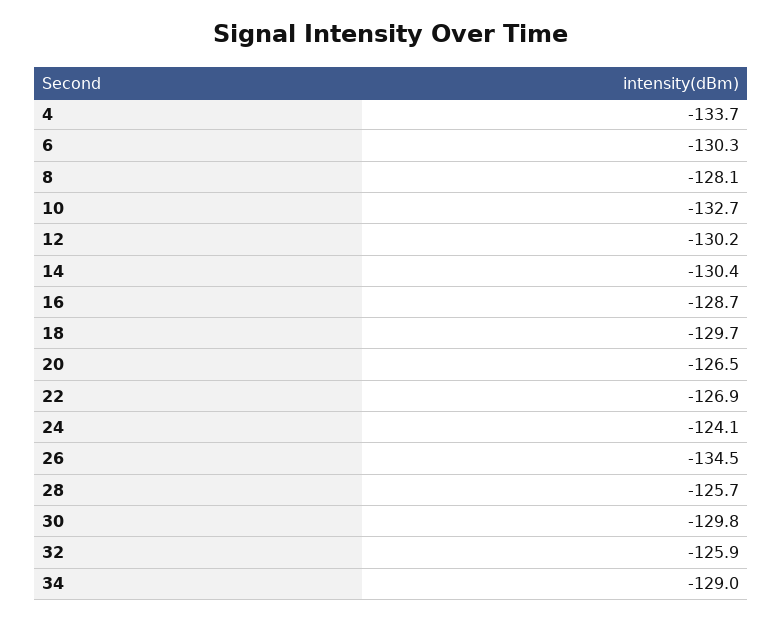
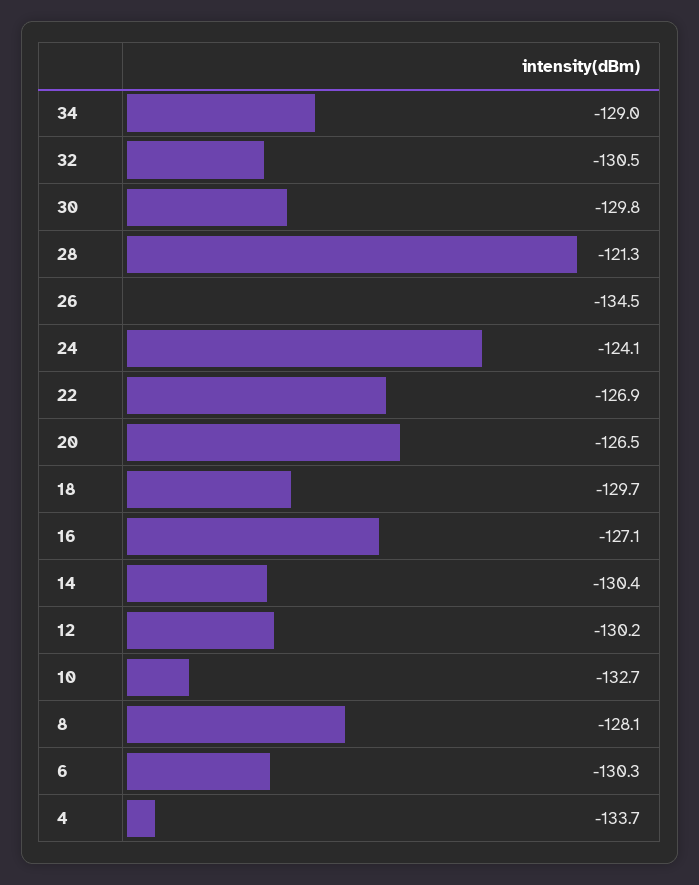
  {
    "4": -133.7,
    "6": -130.3,
    "8": -128.1,
    "10": -132.7,
    "12": -130.2,
    "14": -130.4,
-   "16": -128.7,
+   "16": -127.1,
    "18": -129.7,
    "20": -126.5,
    "22": -126.9,
    "24": -124.1,
    "26": -134.5,
-   "28": -125.7,
+   "28": -121.3,
    "30": -129.8,
-   "32": -125.9,
+   "32": -130.5,
    "34": -129
  }

